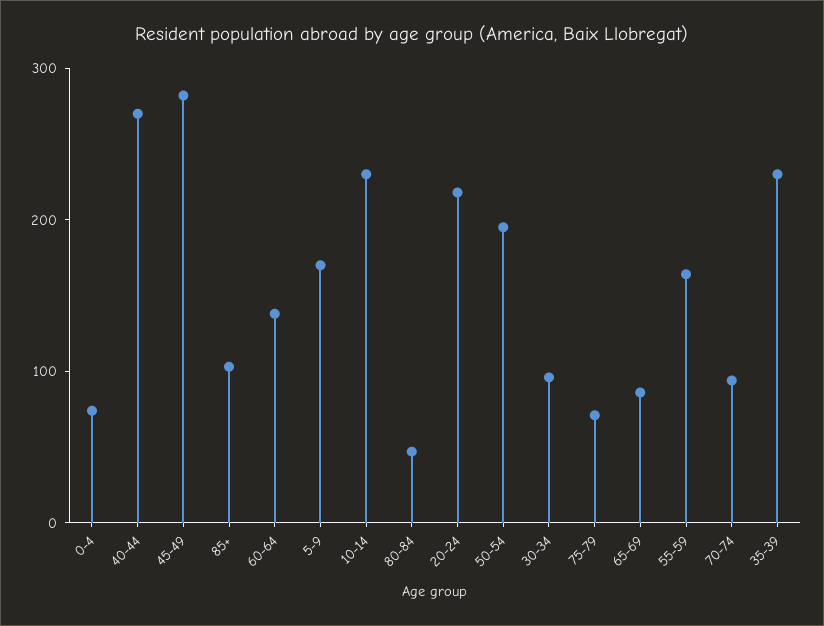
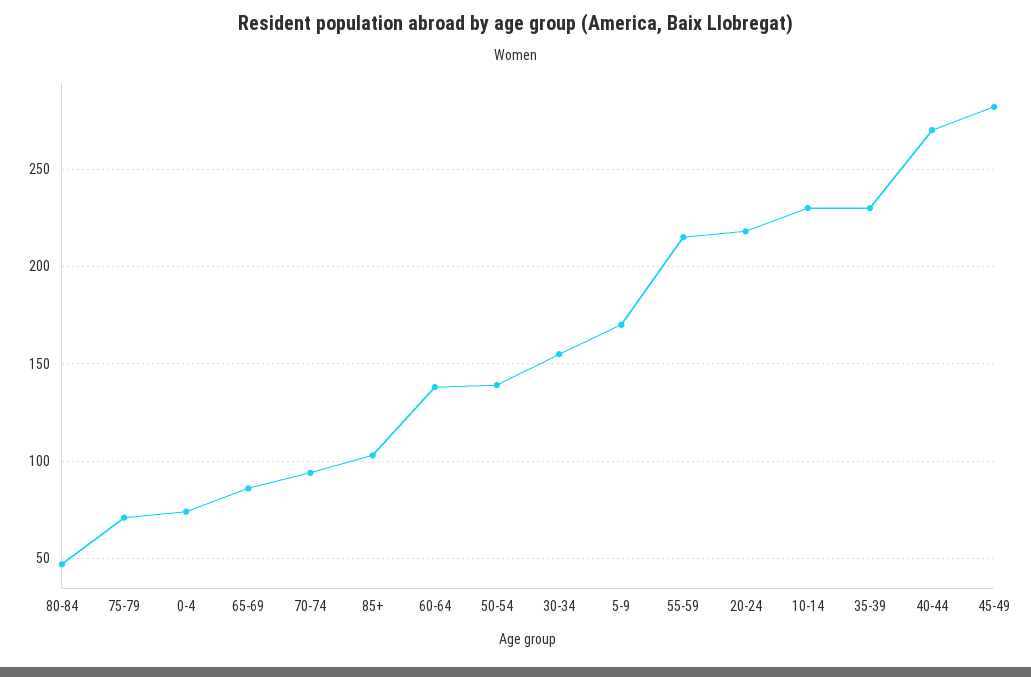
  {
    "0-4": 75,
    "40-44": 270,
    "45-49": 280,
    "85+": 105,
    "60-64": 140,
    "5-9": 170,
    "10-14": 230,
    "80-84": 45,
    "20-24": 220,
-   "50-54": 200,
+   "50-54": 140,
-   "30-34": 100,
+   "30-34": 155,
    "75-79": 70,
    "65-69": 85,
-   "55-59": 160,
+   "55-59": 215,
    "70-74": 95,
    "35-39": 230
  }

